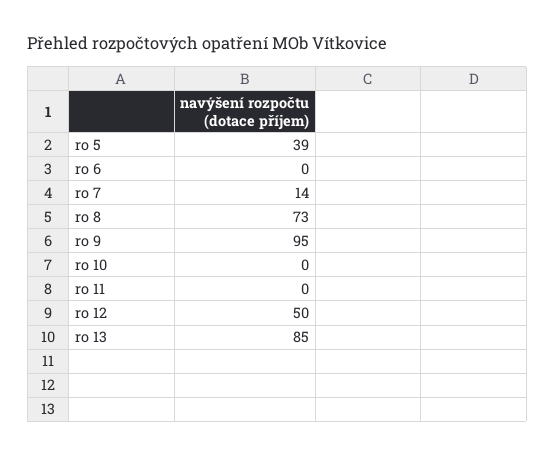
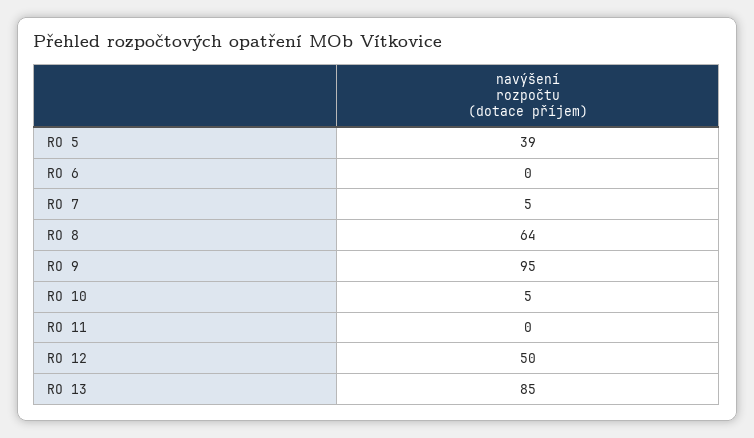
  {
    "ro 5": 39,
    "ro 6": 0,
-   "ro 7": 14,
+   "ro 7": 5,
-   "ro 8": 73,
+   "ro 8": 64,
    "ro 9": 95,
-   "ro 10": 0,
+   "ro 10": 5,
    "ro 11": 0,
    "ro 12": 50,
    "ro 13": 85
  }

